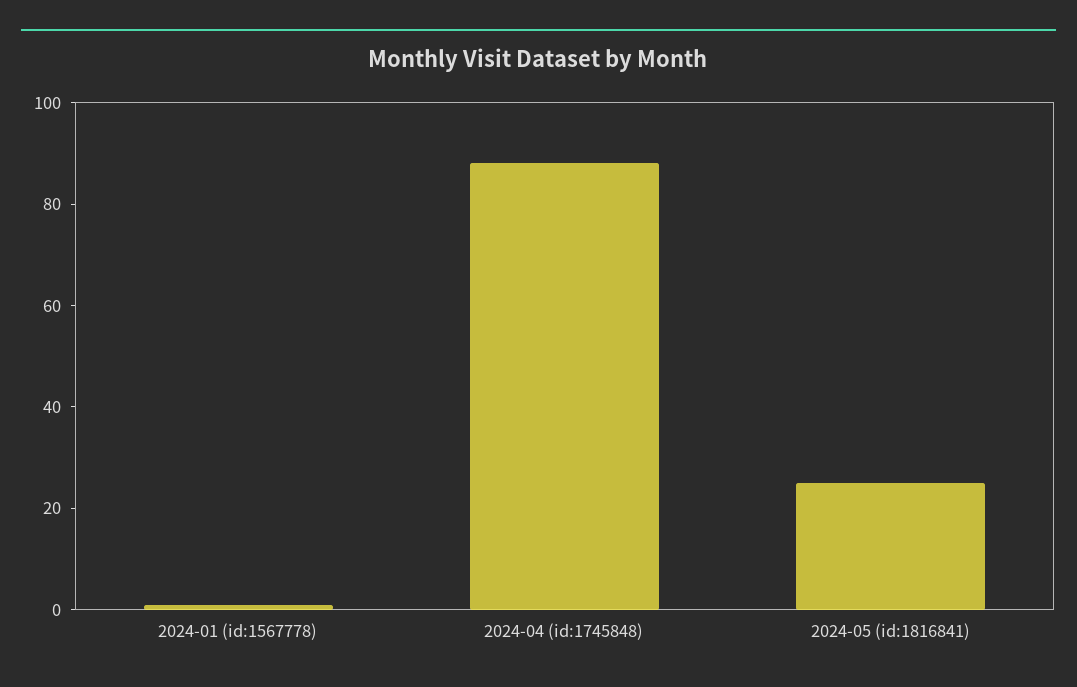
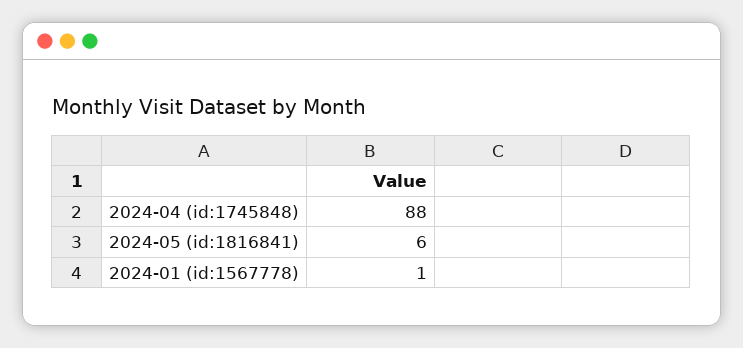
  {
    "2024-01 (id:1567778)": 1,
    "2024-04 (id:1745848)": 88,
-   "2024-05 (id:1816841)": 25
+   "2024-05 (id:1816841)": 6
  }

